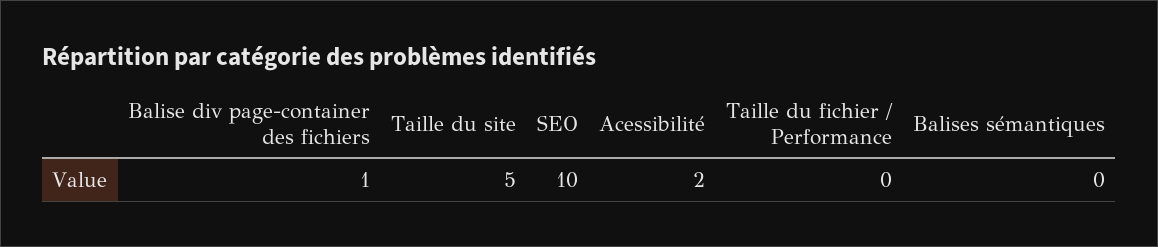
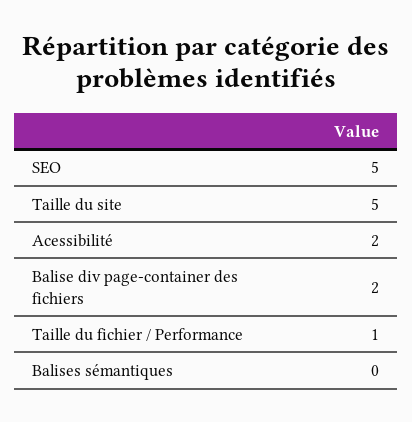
  {
-   "Balise div page-container des fichiers": 1,
+   "Balise div page-container des fichiers": 2,
    "Taille du site": 5,
-   "SEO": 10,
+   "SEO": 5,
    "Acessibilité": 2,
-   "Taille du fichier / Performance": 0,
+   "Taille du fichier / Performance": 1,
    "Balises sémantiques": 0
  }

